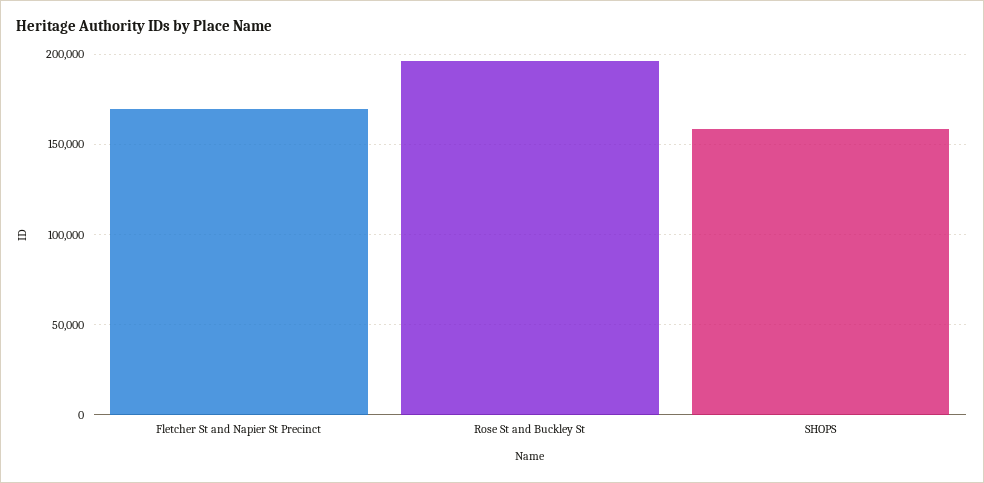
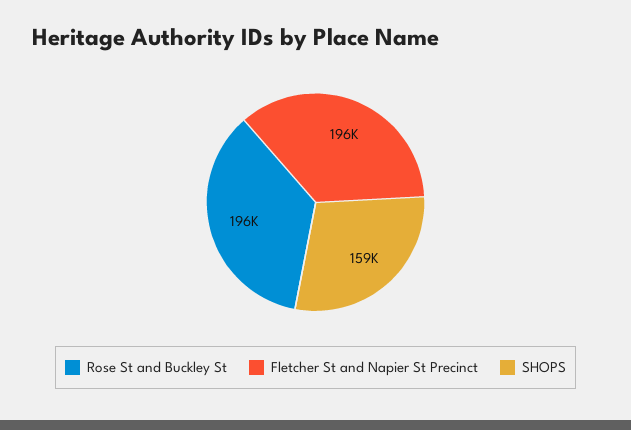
  {
-   "Fletcher St and Napier St Precinct": 170000,
+   "Fletcher St and Napier St Precinct": 196000,
    "Rose St and Buckley St": 196000,
    "SHOPS": 159000
  }

